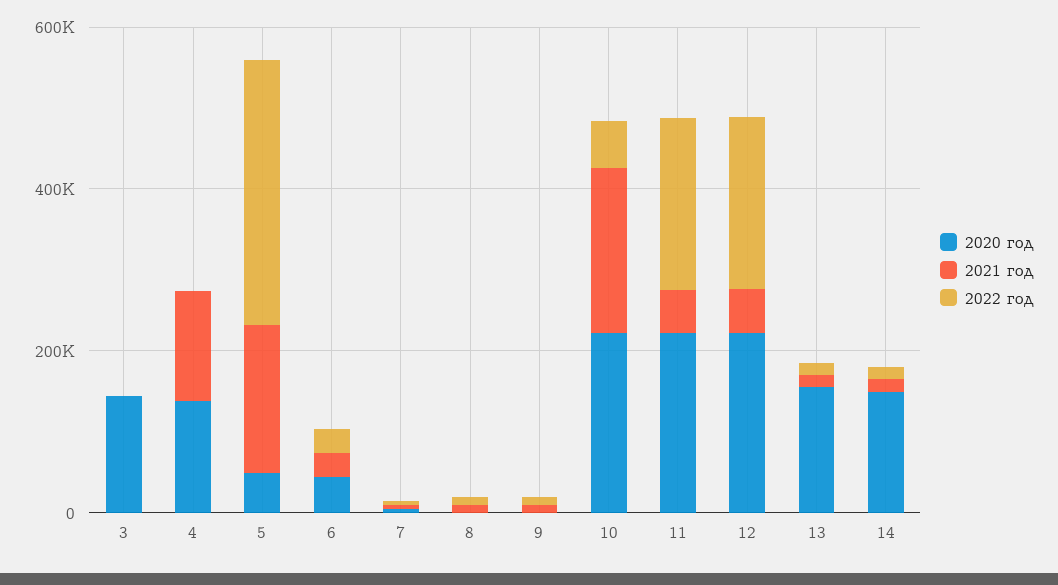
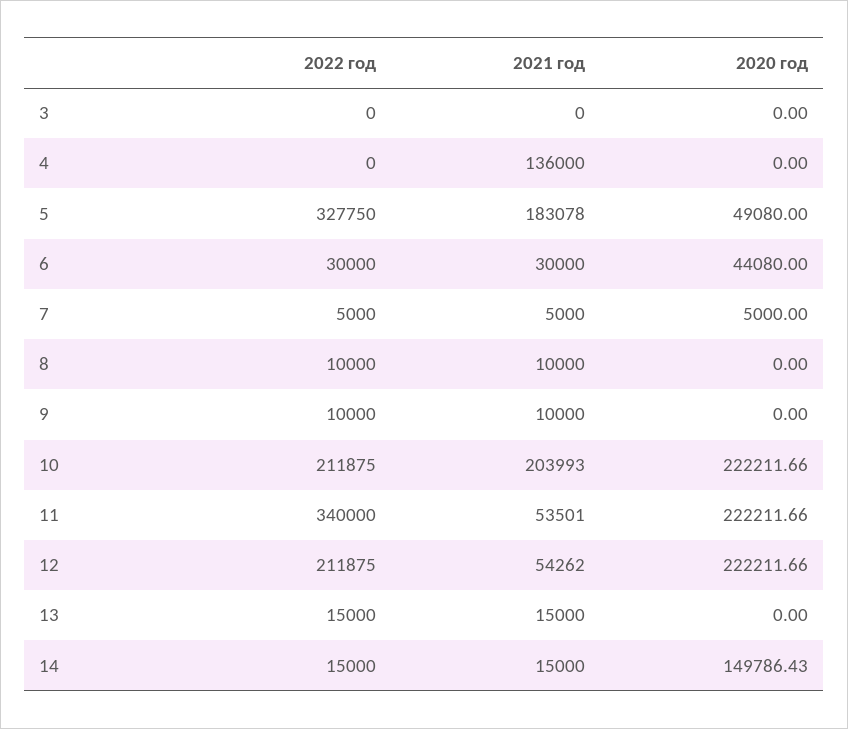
  {
    "2020 год": {
-     "3": 150000,
+     "3": 0,
-     "4": 150000,
+     "4": 0,
      "5": 49080,
      "6": 44080,
      "7": 5000,
      "8": 0,
      "9": 0,
      "10": 222211.66,
      "11": 222211.66,
      "12": 222211.66,
-     "13": 150000,
+     "13": 0,
      "14": 149786.43
    },
    "2021 год": {
      "3": 0,
      "4": 136000,
      "5": 183078,
      "6": 30000,
      "7": 5000,
      "8": 10000,
      "9": 10000,
      "10": 203993,
      "11": 53501,
      "12": 54262,
      "13": 15000,
      "14": 15000
    },
    "2022 год": {
      "3": 0,
      "4": 0,
      "5": 327750,
      "6": 30000,
      "7": 5000,
      "8": 10000,
      "9": 10000,
-     "10": 50000,
+     "10": 211875,
-     "11": 200000,
+     "11": 340000,
      "12": 211875,
      "13": 15000,
      "14": 15000
    }
  }

